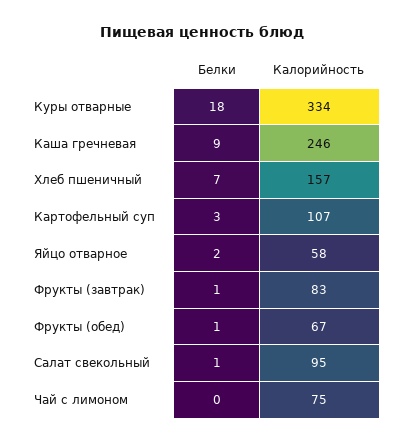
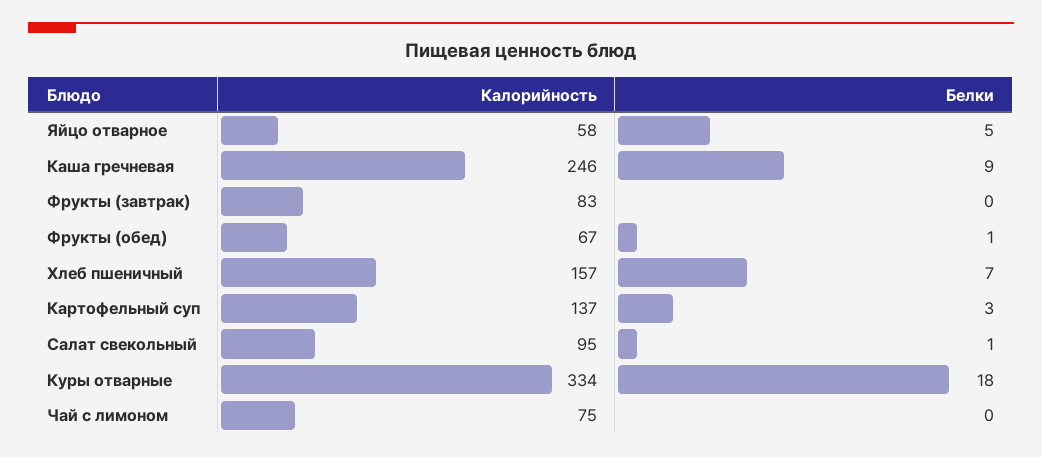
  {
    "Белки": {
      "Куры отварные": 18,
      "Каша гречневая": 9,
      "Хлеб пшеничный": 7,
      "Картофельный суп": 3,
-     "Яйцо отварное": 2,
+     "Яйцо отварное": 5,
-     "Фрукты (завтрак)": 1,
+     "Фрукты (завтрак)": 0,
      "Фрукты (обед)": 1,
      "Салат свекольный": 1,
      "Чай с лимоном": 0
    },
    "Калорийность": {
      "Куры отварные": 334,
      "Каша гречневая": 246,
      "Хлеб пшеничный": 157,
-     "Картофельный суп": 107,
+     "Картофельный суп": 137,
      "Яйцо отварное": 58,
      "Фрукты (завтрак)": 83,
      "Фрукты (обед)": 67,
      "Салат свекольный": 95,
      "Чай с лимоном": 75
    }
  }

